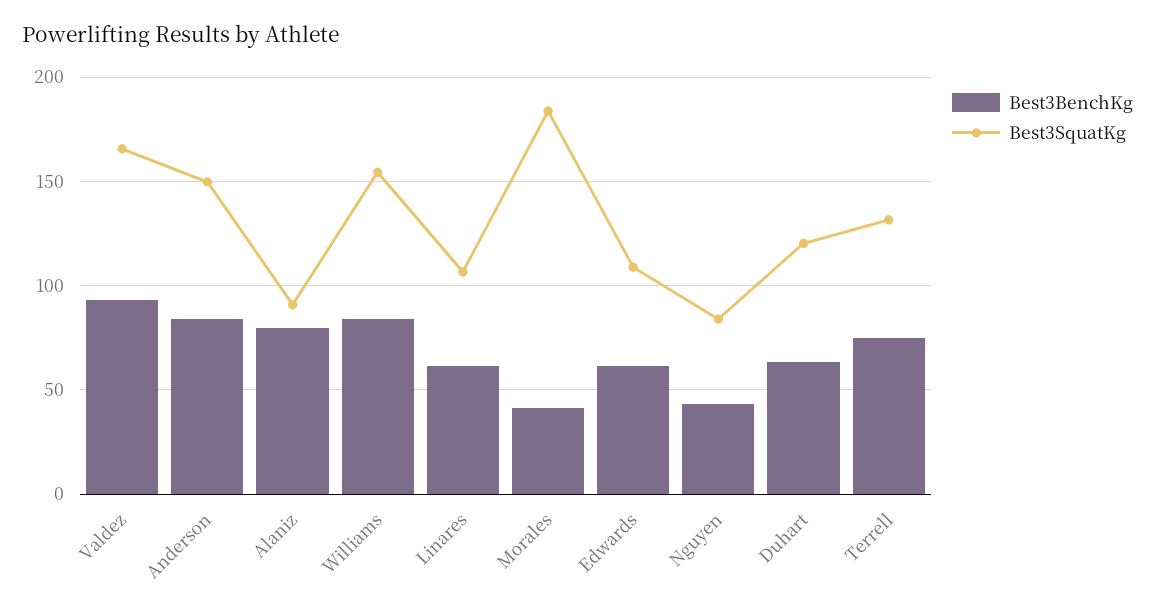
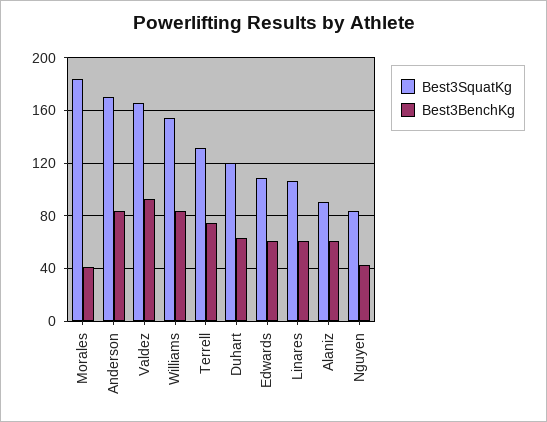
  {
    "Best3BenchKg": {
      "Valdez": 95,
      "Anderson": 85,
-     "Alaniz": 80,
+     "Alaniz": 60,
      "Williams": 85,
      "Linares": 60,
      "Morales": 40,
      "Edwards": 60,
      "Nguyen": 45,
      "Duhart": 65,
      "Terrell": 75
    },
    "Best3SquatKg": {
      "Valdez": 165,
-     "Anderson": 150,
+     "Anderson": 170,
      "Alaniz": 90,
      "Williams": 155,
      "Linares": 105,
      "Morales": 185,
      "Edwards": 110,
      "Nguyen": 85,
      "Duhart": 120,
      "Terrell": 130
    }
  }

